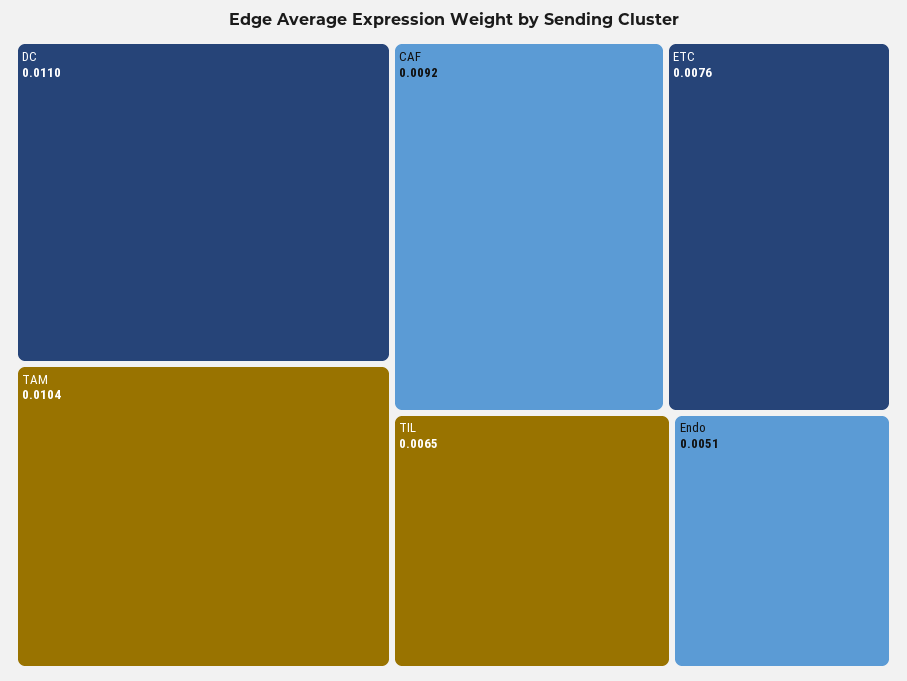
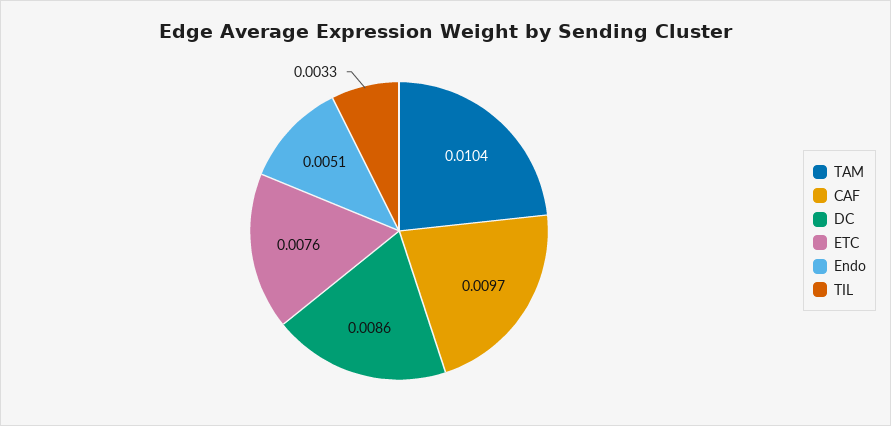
  {
-   "DC": 0.011,
+   "DC": 0.0086,
    "TAM": 0.0104,
-   "CAF": 0.0092,
+   "CAF": 0.0097,
    "ETC": 0.0076,
-   "TIL": 0.0065,
+   "TIL": 0.0033,
    "Endo": 0.0051
  }

